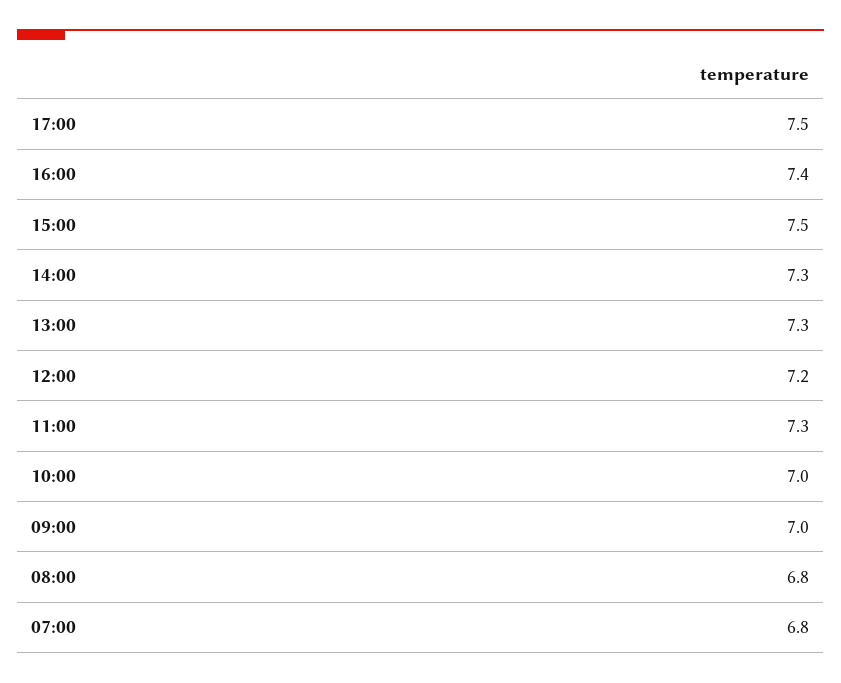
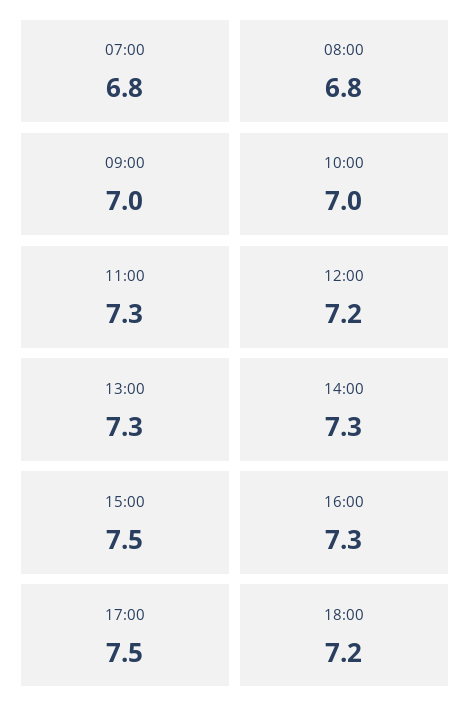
  {
    "17:00": 7.5,
-   "16:00": 7.4,
+   "16:00": 7.3,
    "15:00": 7.5,
    "14:00": 7.3,
    "13:00": 7.3,
    "12:00": 7.2,
    "11:00": 7.3,
    "10:00": 7,
    "09:00": 7,
    "08:00": 6.8,
-   "07:00": 6.8
+   "07:00": 6.8,
+   "18:00": 7.2
  }

